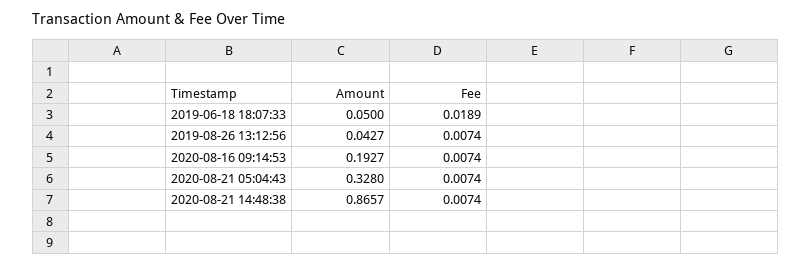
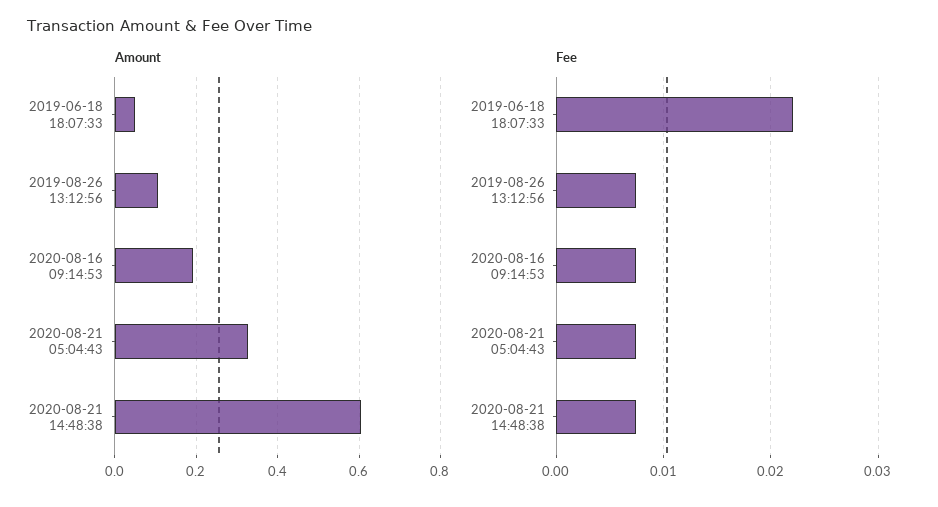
  {
    "Amount": {
      "2019-06-18 18:07:33": 0.05,
-     "2019-08-26 13:12:56": 0.0427,
+     "2019-08-26 13:12:56": 0.1,
      "2020-08-16 09:14:53": 0.1927,
      "2020-08-21 05:04:43": 0.328,
-     "2020-08-21 14:48:38": 0.8657
+     "2020-08-21 14:48:38": 0.6
    },
    "Fee": {
-     "2019-06-18 18:07:33": 0.0189,
+     "2019-06-18 18:07:33": 0.022,
      "2019-08-26 13:12:56": 0.0074,
      "2020-08-16 09:14:53": 0.0074,
      "2020-08-21 05:04:43": 0.0074,
      "2020-08-21 14:48:38": 0.0074
    }
  }

